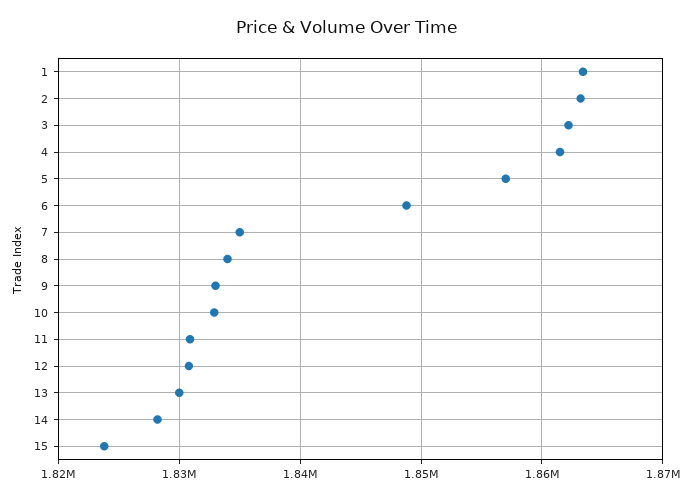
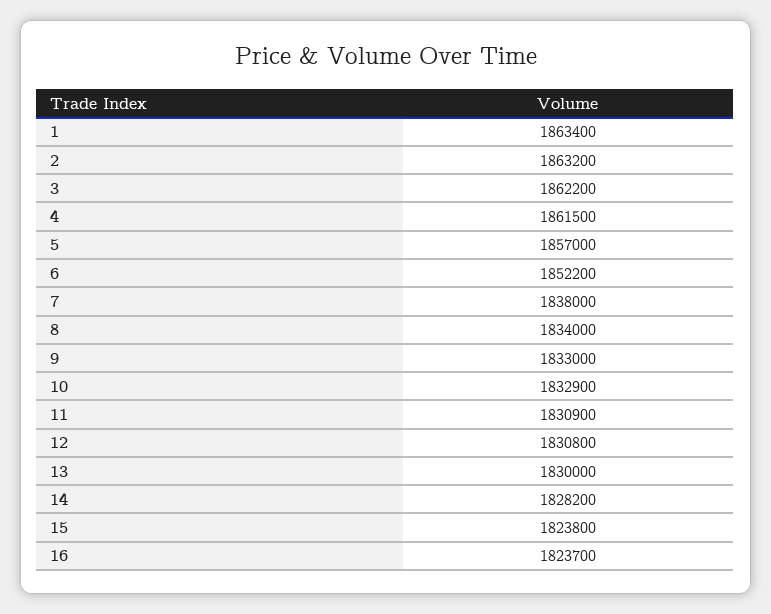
  {
    "1": 1863400,
    "2": 1863200,
    "3": 1862200,
    "4": 1861500,
    "5": 1857000,
-   "6": 1849000,
+   "6": 1852200,
-   "7": 1835000,
+   "7": 1838000,
    "8": 1834000,
    "9": 1833000,
    "10": 1832900,
    "11": 1830900,
    "12": 1830800,
    "13": 1830000,
    "14": 1828200,
-   "15": 1823800
+   "15": 1823800,
+   "16": 1823700
  }

